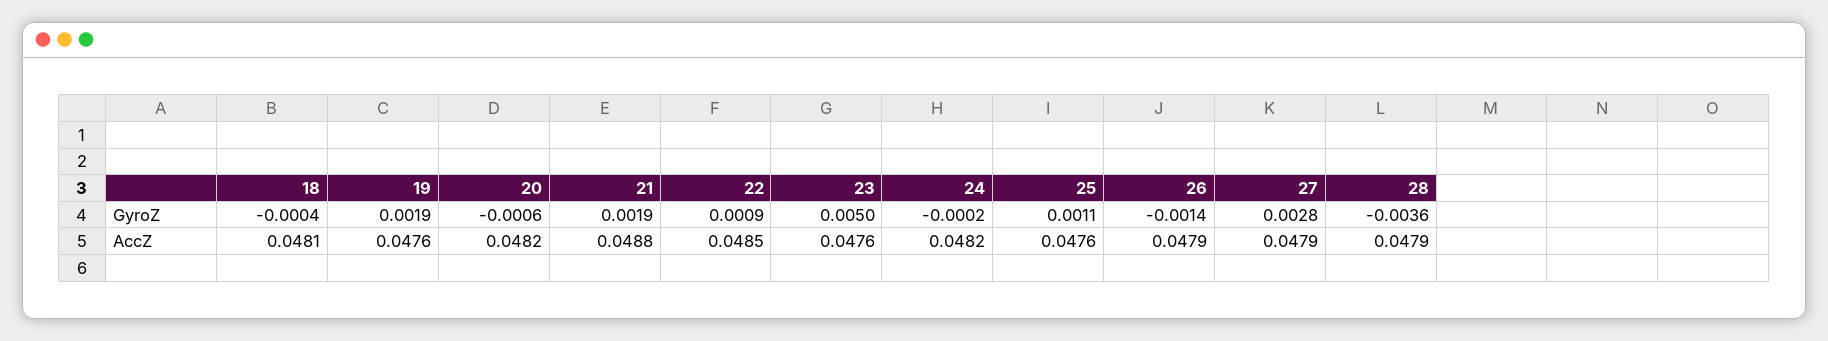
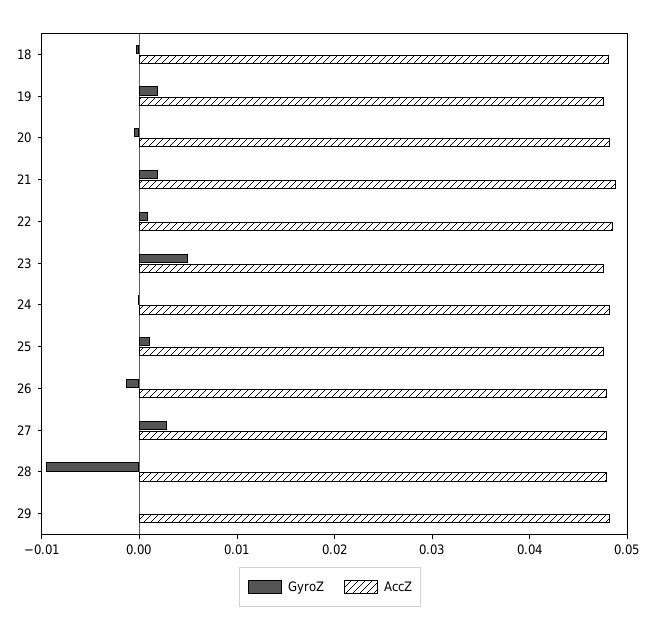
  {
    "GyroZ": {
      "18": -0.0004,
      "19": 0.0019,
      "20": -0.0006,
      "21": 0.0019,
      "22": 0.0009,
      "23": 0.005,
      "24": -0.0002,
      "25": 0.0011,
      "26": -0.0014,
      "27": 0.0028,
-     "28": -0.0036
+     "28": -0.01,
+     "29": 0
    },
    "AccZ": {
      "18": 0.0481,
      "19": 0.0476,
      "20": 0.0482,
      "21": 0.0488,
      "22": 0.0485,
      "23": 0.0476,
      "24": 0.0482,
      "25": 0.0476,
      "26": 0.0479,
      "27": 0.0479,
-     "28": 0.0479
+     "28": 0.0479,
+     "29": 0.048
    }
  }

